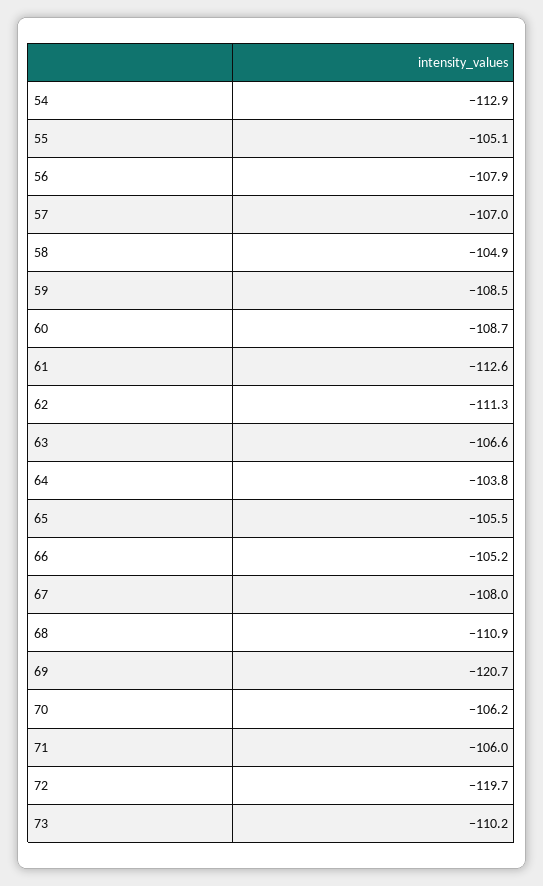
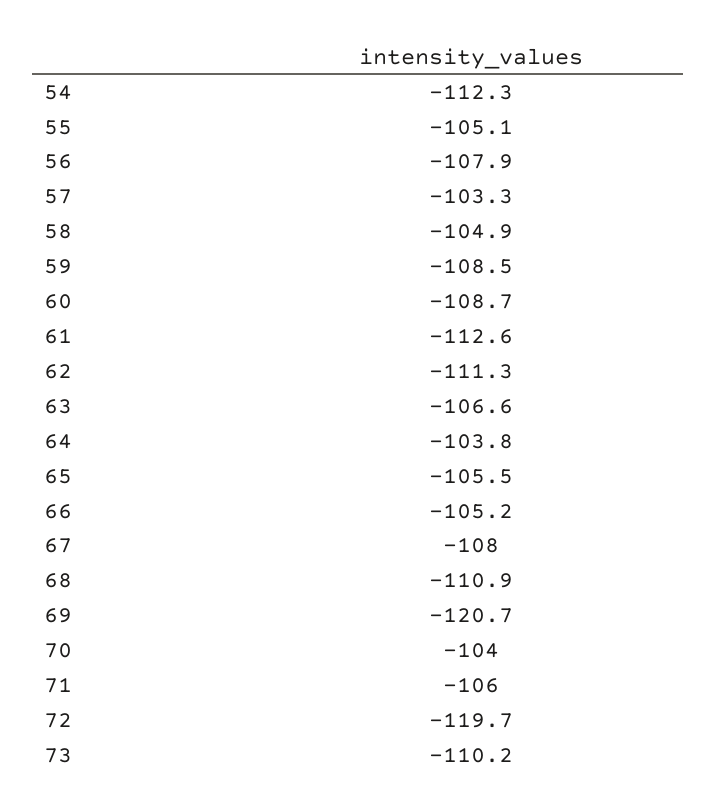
  {
-   "54": -112.9,
+   "54": -112.3,
    "55": -105.1,
    "56": -107.9,
-   "57": -107,
+   "57": -103.3,
    "58": -104.9,
    "59": -108.5,
    "60": -108.7,
    "61": -112.6,
    "62": -111.3,
    "63": -106.6,
    "64": -103.8,
    "65": -105.5,
    "66": -105.2,
    "67": -108,
    "68": -110.9,
    "69": -120.7,
-   "70": -106.2,
+   "70": -104,
    "71": -106,
    "72": -119.7,
    "73": -110.2
  }

